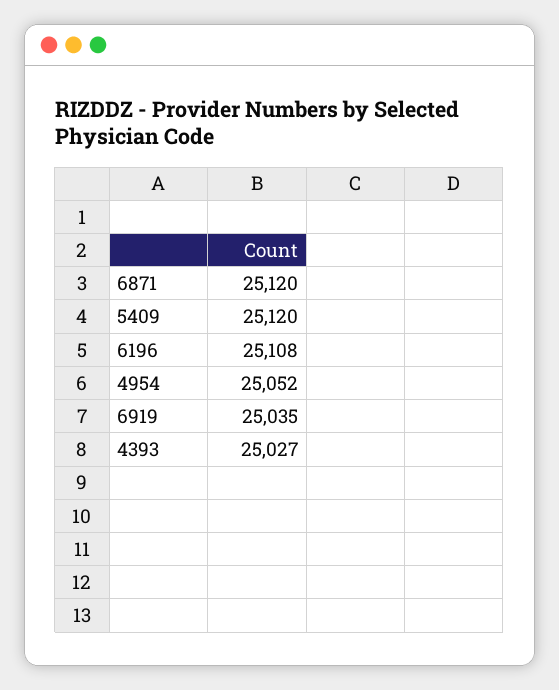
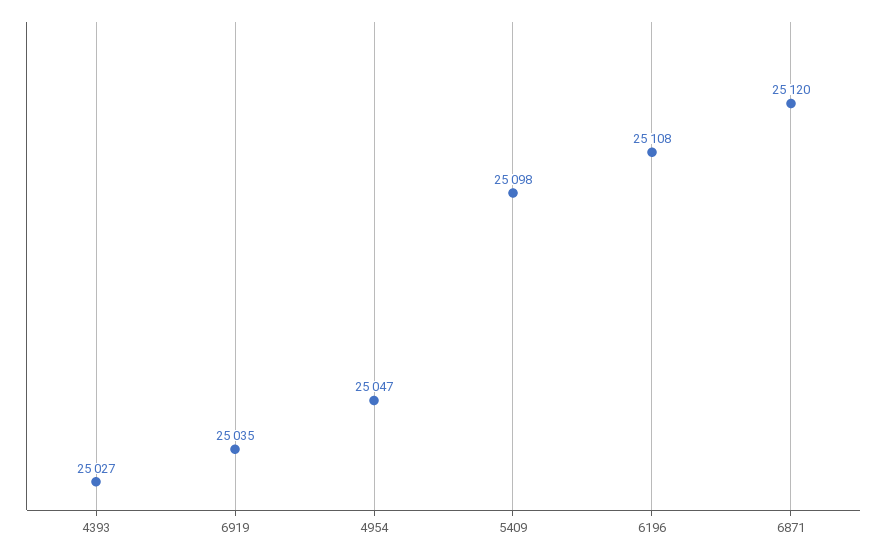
  {
    "6871": 25120,
-   "5409": 25120,
+   "5409": 25098,
    "6196": 25108,
-   "4954": 25052,
+   "4954": 25047,
    "6919": 25035,
    "4393": 25027
  }

